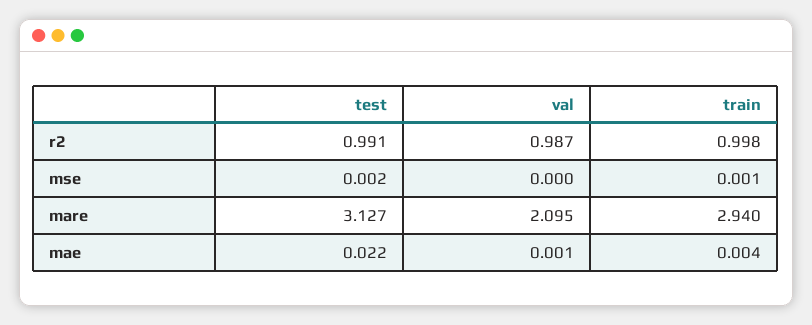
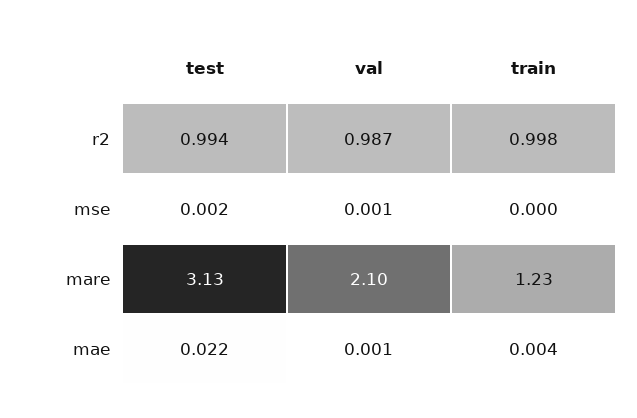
  {
    "test": {
-     "r2": 0.991,
+     "r2": 0.994,
      "mse": 0.002,
      "mare": 3.127,
      "mae": 0.022
    },
    "val": {
      "r2": 0.987,
-     "mse": 0,
+     "mse": 0.001,
      "mare": 2.095,
      "mae": 0.001
    },
    "train": {
      "r2": 0.998,
-     "mse": 0.001,
+     "mse": 0,
-     "mare": 2.94,
+     "mare": 1.23,
      "mae": 0.004
    }
  }

